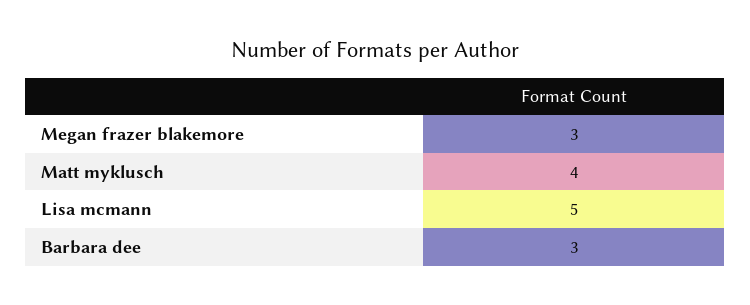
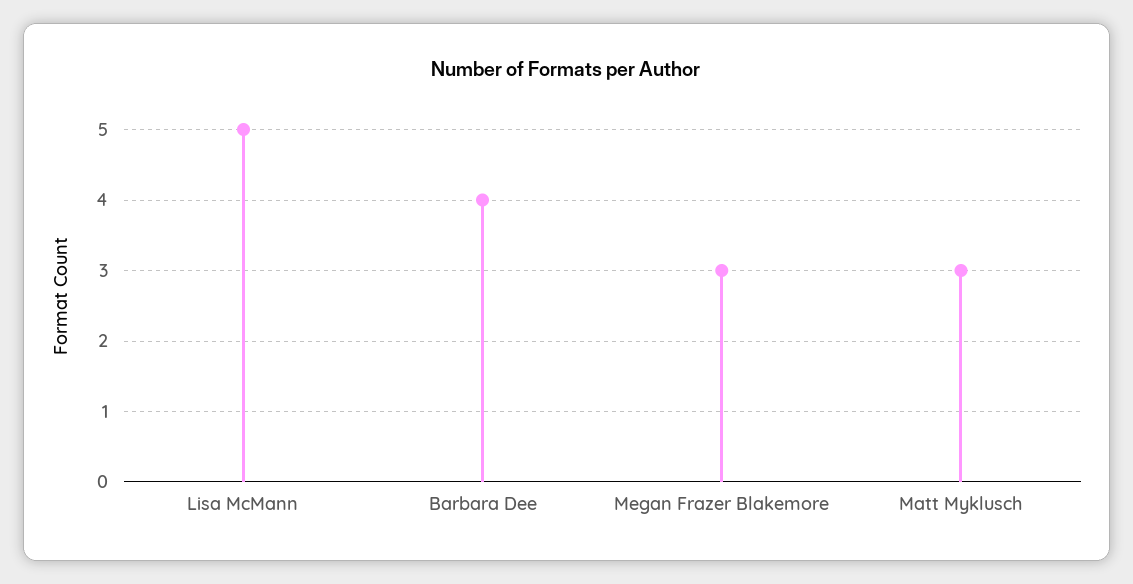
  {
    "Megan frazer blakemore": 3,
-   "Matt myklusch": 4,
+   "Matt myklusch": 3,
    "Lisa mcmann": 5,
-   "Barbara dee": 3
+   "Barbara dee": 4
  }

